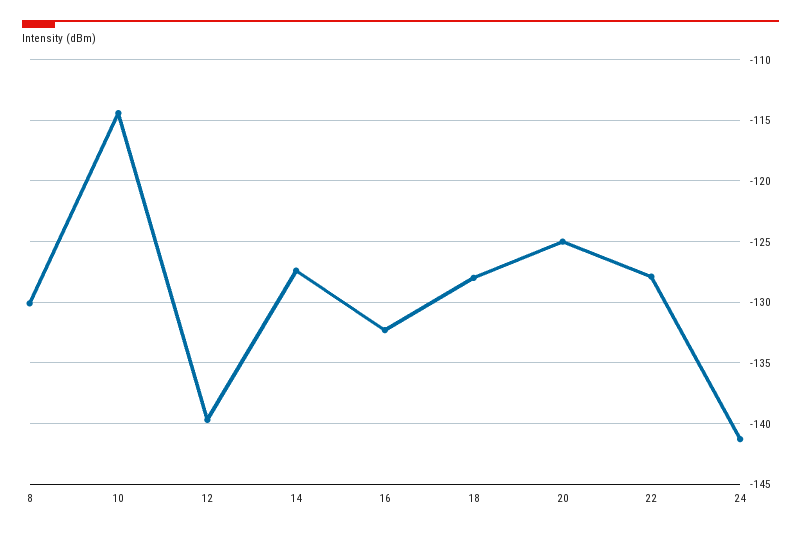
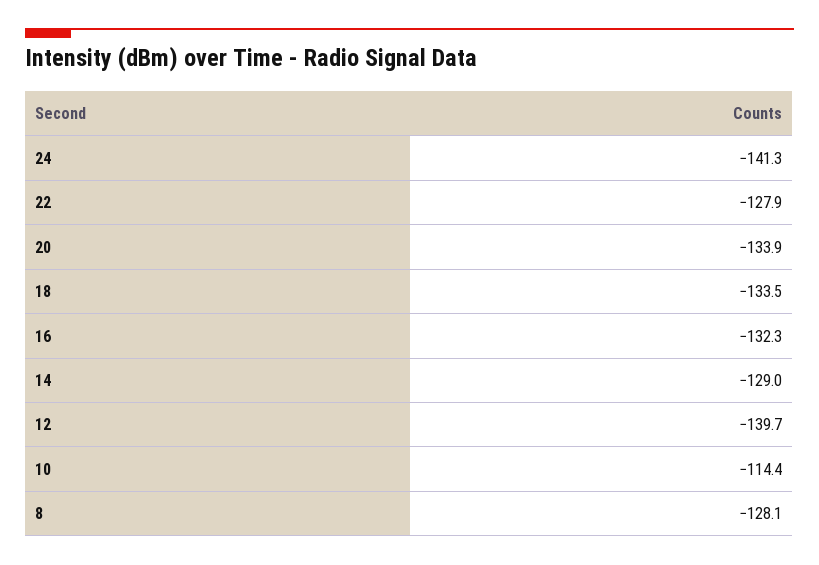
  {
-   "8": -130,
+   "8": -128.1,
    "10": -114.4,
    "12": -139.7,
-   "14": -127.5,
+   "14": -129,
    "16": -132.3,
-   "18": -128,
+   "18": -133.5,
-   "20": -125,
+   "20": -133.9,
    "22": -127.9,
    "24": -141.3
  }

